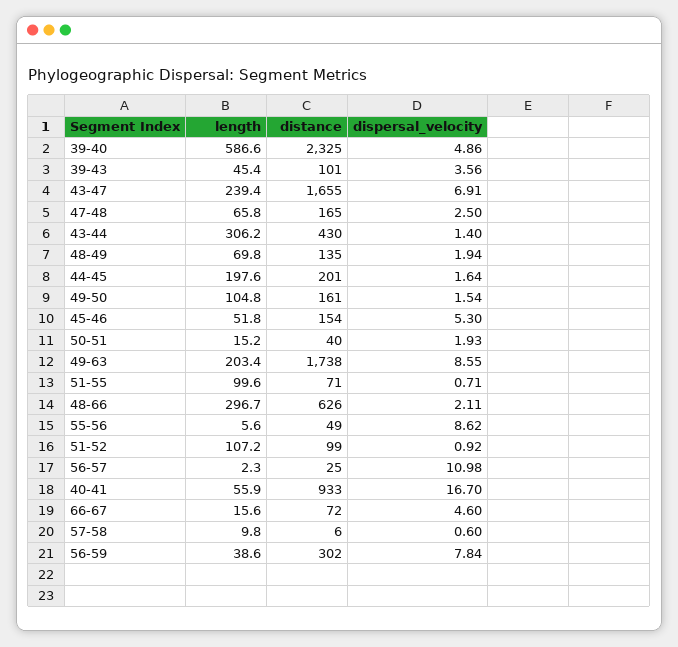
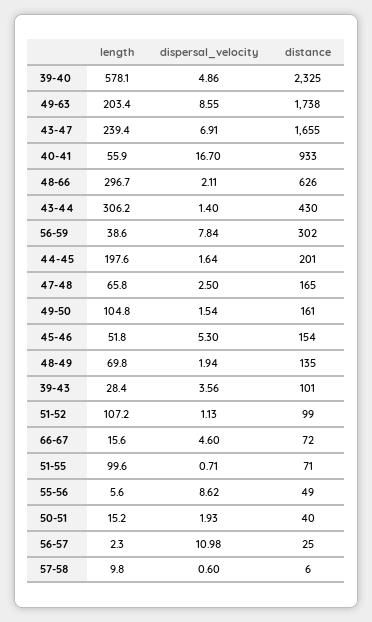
  {
    "length": {
-     "39-40": 586.6,
+     "39-40": 578.1,
-     "39-43": 45.4,
+     "39-43": 28.4,
      "43-47": 239.4,
      "47-48": 65.8,
      "43-44": 306.2,
      "48-49": 69.8,
      "44-45": 197.6,
      "49-50": 104.8,
      "45-46": 51.8,
      "50-51": 15.2,
      "49-63": 203.4,
      "51-55": 99.6,
      "48-66": 296.7,
      "55-56": 5.6,
      "51-52": 107.2,
      "56-57": 2.3,
      "40-41": 55.9,
      "66-67": 15.6,
      "57-58": 9.8,
      "56-59": 38.6
    },
    "distance": {
      "39-40": 2325,
      "39-43": 101,
      "43-47": 1655,
      "47-48": 165,
      "43-44": 430,
      "48-49": 135,
      "44-45": 201,
      "49-50": 161,
      "45-46": 154,
      "50-51": 40,
      "49-63": 1738,
      "51-55": 71,
      "48-66": 626,
      "55-56": 49,
      "51-52": 99,
      "56-57": 25,
      "40-41": 933,
      "66-67": 72,
      "57-58": 6,
      "56-59": 302
    },
    "dispersal_velocity": {
      "39-40": 4.86,
      "39-43": 3.56,
      "43-47": 6.91,
      "47-48": 2.5,
      "43-44": 1.4,
      "48-49": 1.94,
      "44-45": 1.64,
      "49-50": 1.54,
      "45-46": 5.3,
      "50-51": 1.93,
      "49-63": 8.55,
      "51-55": 0.71,
      "48-66": 2.11,
      "55-56": 8.62,
-     "51-52": 0.92,
+     "51-52": 1.13,
      "56-57": 10.98,
      "40-41": 16.7,
      "66-67": 4.6,
      "57-58": 0.6,
      "56-59": 7.84
    }
  }

